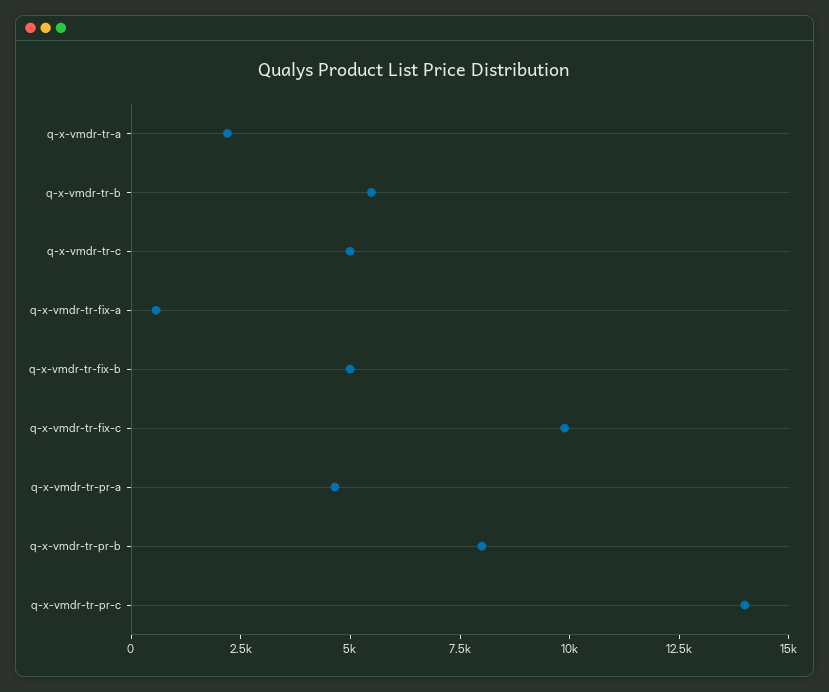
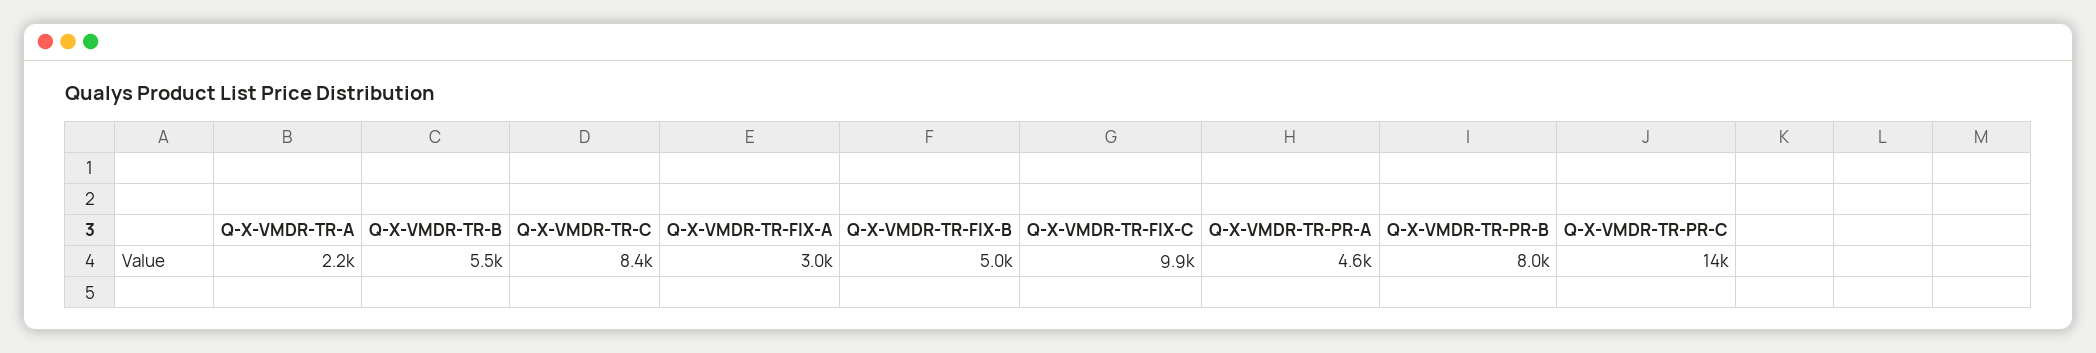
  {
    "q-x-vmdr-tr-a": 2200,
    "q-x-vmdr-tr-b": 5500,
-   "q-x-vmdr-tr-c": 5000,
+   "q-x-vmdr-tr-c": 8400,
-   "q-x-vmdr-tr-fix-a": 500,
+   "q-x-vmdr-tr-fix-a": 3000,
    "q-x-vmdr-tr-fix-b": 5000,
    "q-x-vmdr-tr-fix-c": 9900,
    "q-x-vmdr-tr-pr-a": 4600,
    "q-x-vmdr-tr-pr-b": 8000,
    "q-x-vmdr-tr-pr-c": 14000
  }

